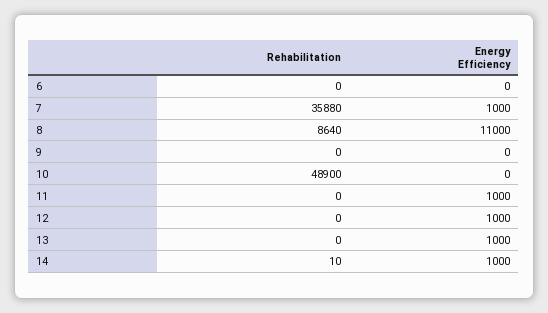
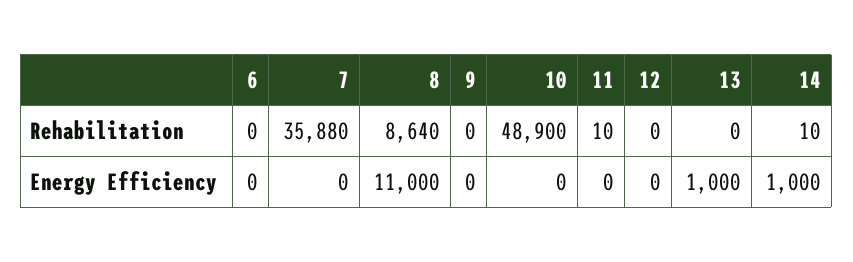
  {
    "Rehabilitation": {
      "6": 0,
      "7": 35880,
      "8": 8640,
      "9": 0,
      "10": 48900,
-     "11": 0,
+     "11": 10,
      "12": 0,
      "13": 0,
      "14": 10
    },
    "Energy Efficiency": {
      "6": 0,
-     "7": 1000,
+     "7": 0,
      "8": 11000,
      "9": 0,
      "10": 0,
-     "11": 1000,
+     "11": 0,
-     "12": 1000,
+     "12": 0,
      "13": 1000,
      "14": 1000
    }
  }

